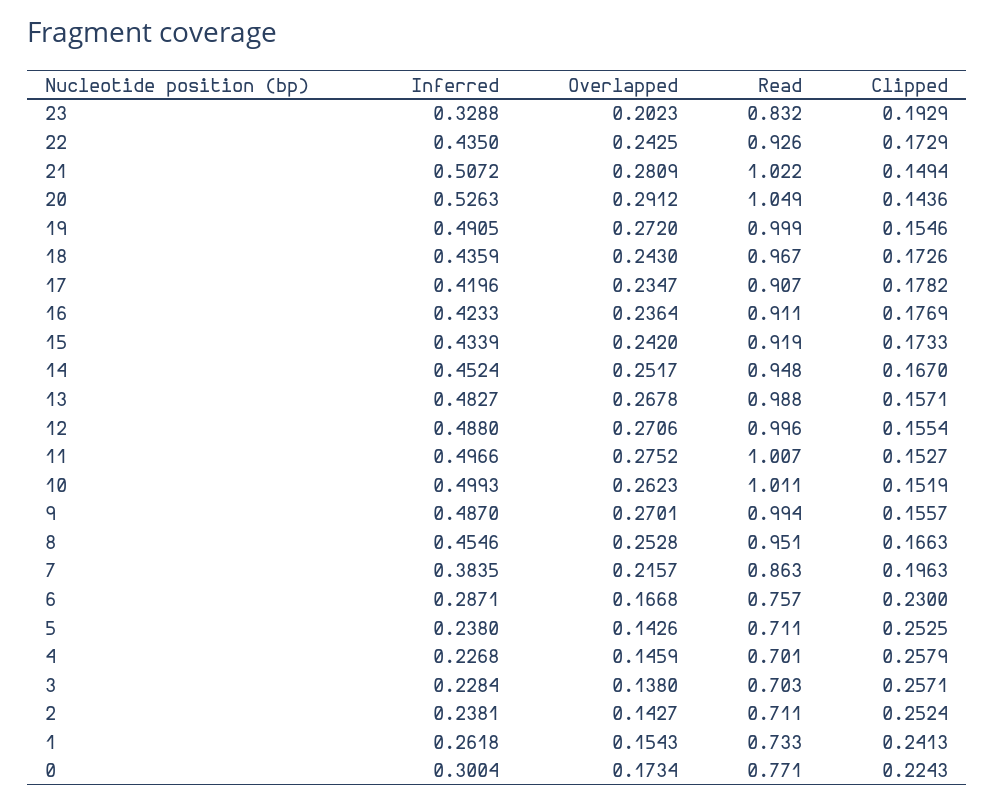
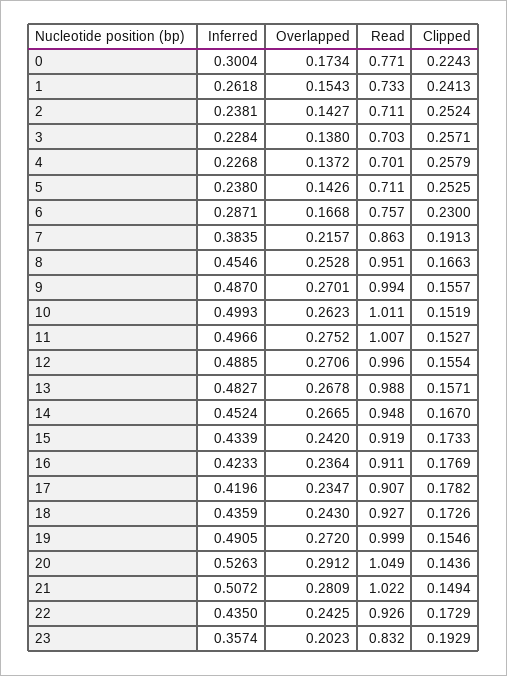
  {
    "Inferred": {
-     "23": 0.3288,
+     "23": 0.3574,
      "22": 0.435,
      "21": 0.5072,
      "20": 0.5263,
      "19": 0.4905,
      "18": 0.4359,
      "17": 0.4196,
      "16": 0.4233,
      "15": 0.4339,
      "14": 0.4524,
      "13": 0.4827,
-     "12": 0.488,
+     "12": 0.4885,
      "11": 0.4966,
      "10": 0.4993,
      "9": 0.487,
      "8": 0.4546,
      "7": 0.3835,
      "6": 0.2871,
      "5": 0.238,
      "4": 0.2268,
      "3": 0.2284,
      "2": 0.2381,
      "1": 0.2618,
      "0": 0.3004
    },
    "Overlapped": {
      "23": 0.2023,
      "22": 0.2425,
      "21": 0.2809,
      "20": 0.2912,
      "19": 0.272,
      "18": 0.243,
      "17": 0.2347,
      "16": 0.2364,
      "15": 0.242,
-     "14": 0.2517,
+     "14": 0.2665,
      "13": 0.2678,
      "12": 0.2706,
      "11": 0.2752,
      "10": 0.2623,
      "9": 0.2701,
      "8": 0.2528,
      "7": 0.2157,
      "6": 0.1668,
      "5": 0.1426,
-     "4": 0.1459,
+     "4": 0.1372,
      "3": 0.138,
      "2": 0.1427,
      "1": 0.1543,
      "0": 0.1734
    },
    "Read": {
      "23": 0.832,
      "22": 0.926,
      "21": 1.022,
      "20": 1.049,
      "19": 0.999,
-     "18": 0.967,
+     "18": 0.927,
      "17": 0.907,
      "16": 0.911,
      "15": 0.919,
      "14": 0.948,
      "13": 0.988,
      "12": 0.996,
      "11": 1.007,
      "10": 1.011,
      "9": 0.994,
      "8": 0.951,
      "7": 0.863,
      "6": 0.757,
      "5": 0.711,
      "4": 0.701,
      "3": 0.703,
      "2": 0.711,
      "1": 0.733,
      "0": 0.771
    },
    "Clipped": {
      "23": 0.1929,
      "22": 0.1729,
      "21": 0.1494,
      "20": 0.1436,
      "19": 0.1546,
      "18": 0.1726,
      "17": 0.1782,
      "16": 0.1769,
      "15": 0.1733,
      "14": 0.167,
      "13": 0.1571,
      "12": 0.1554,
      "11": 0.1527,
      "10": 0.1519,
      "9": 0.1557,
      "8": 0.1663,
-     "7": 0.1963,
+     "7": 0.1913,
      "6": 0.23,
      "5": 0.2525,
      "4": 0.2579,
      "3": 0.2571,
      "2": 0.2524,
      "1": 0.2413,
      "0": 0.2243
    }
  }

